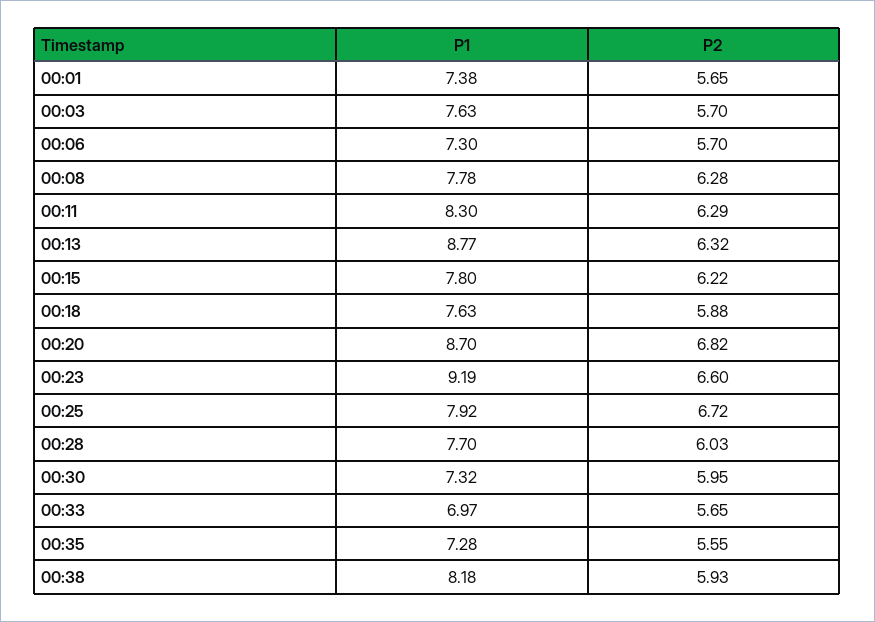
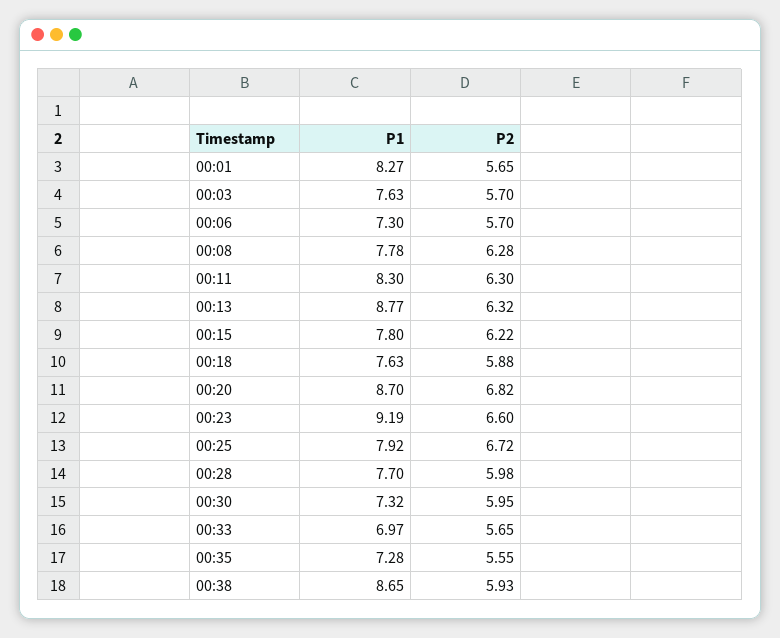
  {
    "P1": {
-     "00:01": 7.38,
+     "00:01": 8.27,
      "00:03": 7.63,
      "00:06": 7.3,
      "00:08": 7.78,
      "00:11": 8.3,
      "00:13": 8.77,
      "00:15": 7.8,
      "00:18": 7.63,
      "00:20": 8.7,
      "00:23": 9.19,
      "00:25": 7.92,
      "00:28": 7.7,
      "00:30": 7.32,
      "00:33": 6.97,
      "00:35": 7.28,
-     "00:38": 8.18
+     "00:38": 8.65
    },
    "P2": {
      "00:01": 5.65,
      "00:03": 5.7,
      "00:06": 5.7,
      "00:08": 6.28,
-     "00:11": 6.29,
+     "00:11": 6.3,
      "00:13": 6.32,
      "00:15": 6.22,
      "00:18": 5.88,
      "00:20": 6.82,
      "00:23": 6.6,
      "00:25": 6.72,
-     "00:28": 6.03,
+     "00:28": 5.98,
      "00:30": 5.95,
      "00:33": 5.65,
      "00:35": 5.55,
      "00:38": 5.93
    }
  }

